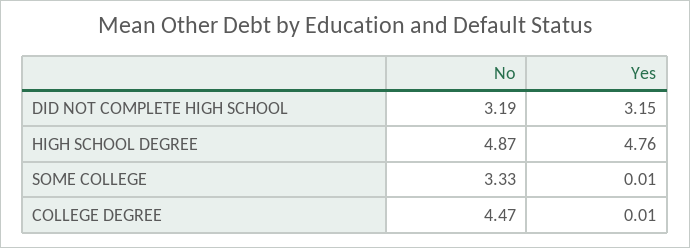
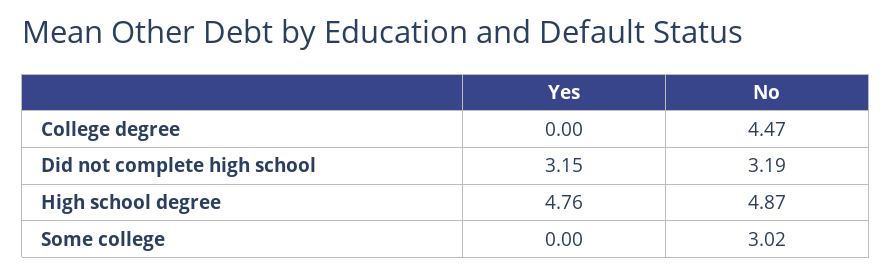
  {
    "No": {
      "DID NOT COMPLETE HIGH SCHOOL": 3.19,
      "HIGH SCHOOL DEGREE": 4.87,
-     "SOME COLLEGE": 3.33,
+     "SOME COLLEGE": 3.02,
      "COLLEGE DEGREE": 4.47
    },
    "Yes": {
      "DID NOT COMPLETE HIGH SCHOOL": 3.15,
      "HIGH SCHOOL DEGREE": 4.76,
-     "SOME COLLEGE": 0.01,
+     "SOME COLLEGE": 0,
-     "COLLEGE DEGREE": 0.01
+     "COLLEGE DEGREE": 0
    }
  }

